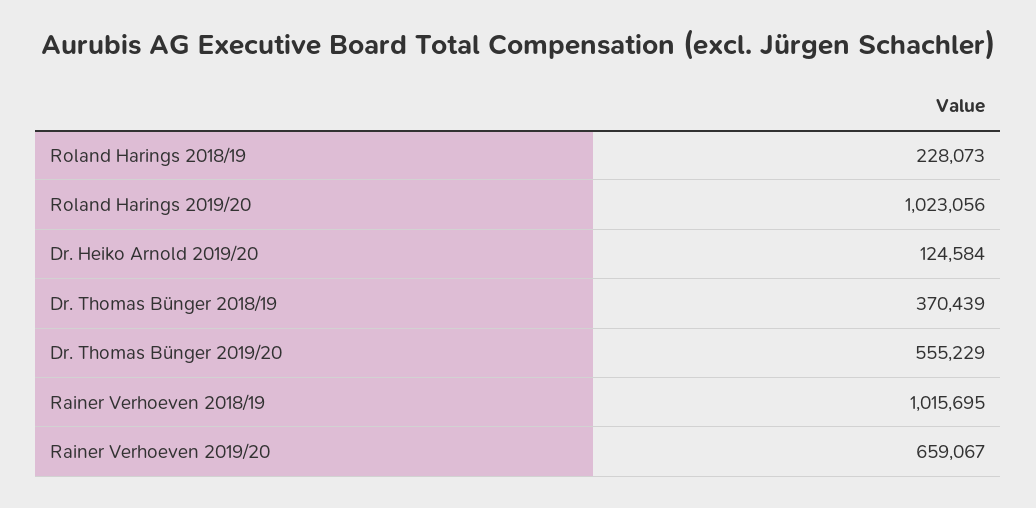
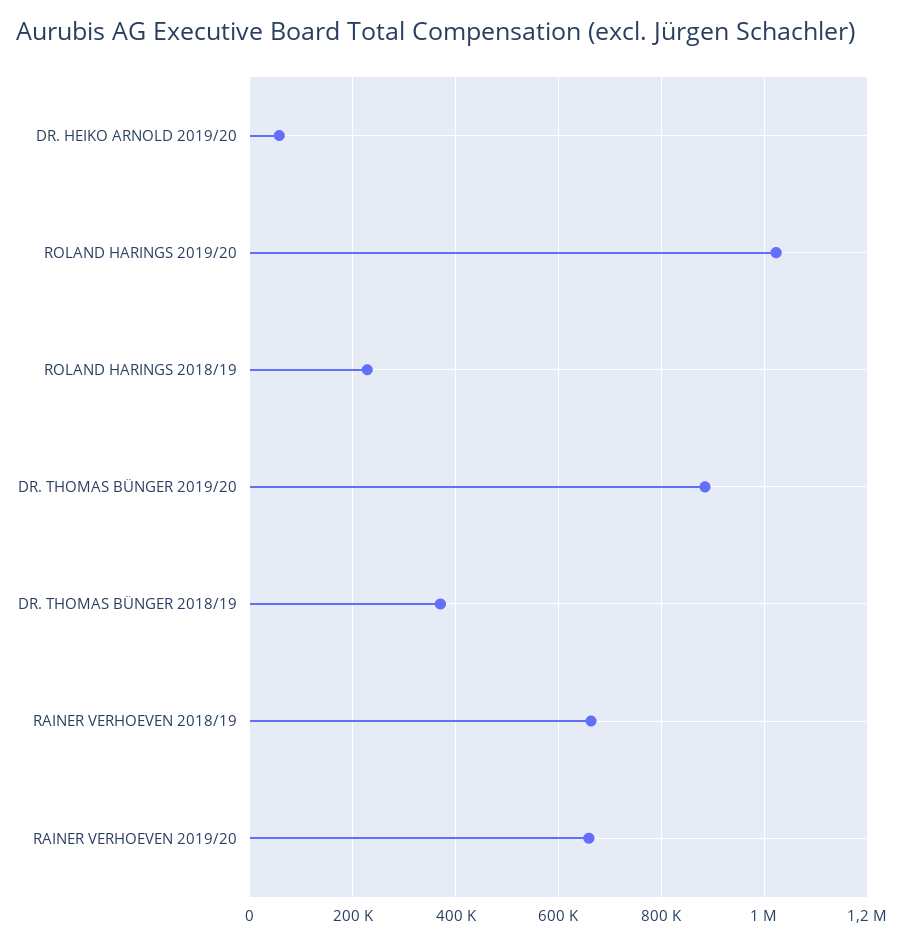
  {
    "Roland Harings 2018/19": 228073,
    "Roland Harings 2019/20": 1023056,
-   "Dr. Heiko Arnold 2019/20": 124584,
+   "Dr. Heiko Arnold 2019/20": 60000,
    "Dr. Thomas Bünger 2018/19": 370439,
-   "Dr. Thomas Bünger 2019/20": 555229,
+   "Dr. Thomas Bünger 2019/20": 880000,
-   "Rainer Verhoeven 2018/19": 1015695,
+   "Rainer Verhoeven 2018/19": 660000,
    "Rainer Verhoeven 2019/20": 659067
  }

